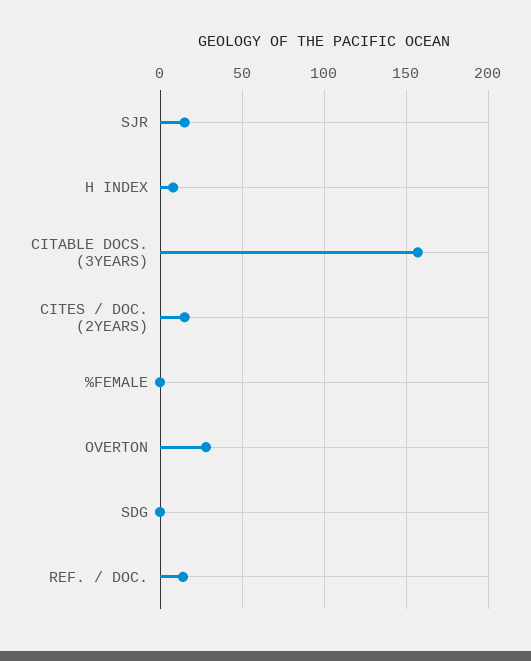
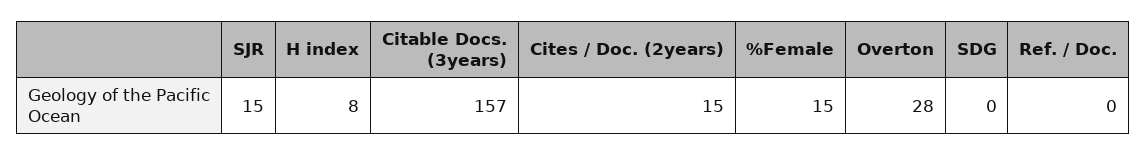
  {
    "SJR": 15,
    "H INDEX": 8,
    "CITABLE DOCS. (3YEARS)": 157,
    "CITES / DOC. (2YEARS)": 15,
-   "%FEMALE": 0,
+   "%FEMALE": 15,
    "OVERTON": 28,
    "SDG": 0,
-   "REF. / DOC.": 15
+   "REF. / DOC.": 0
  }

